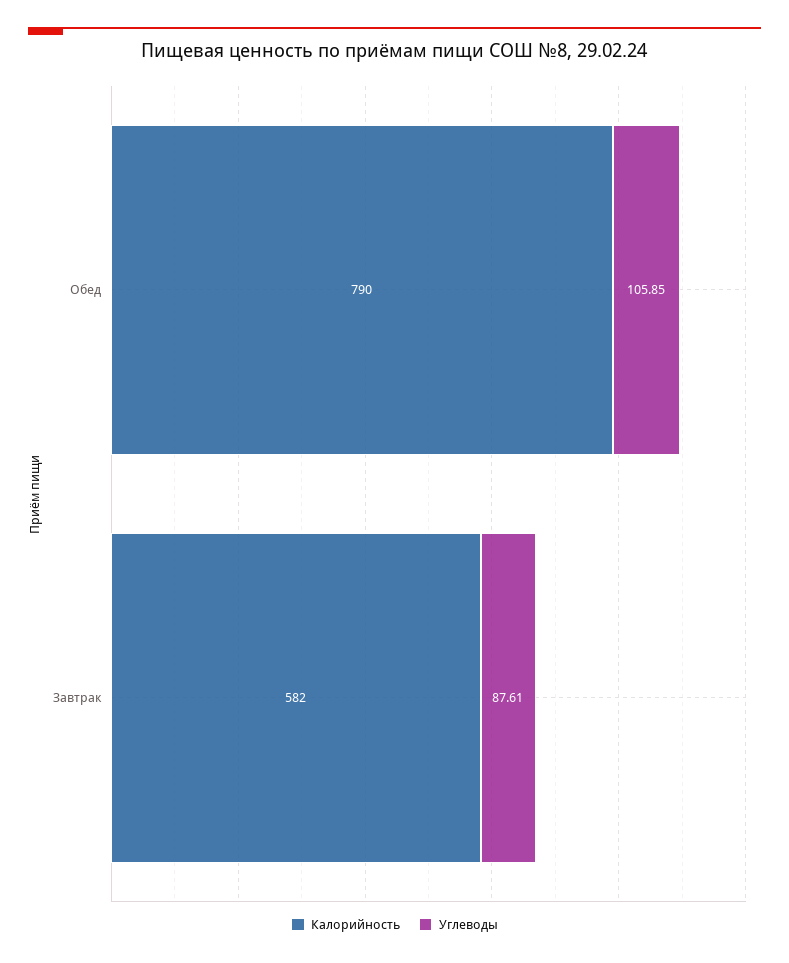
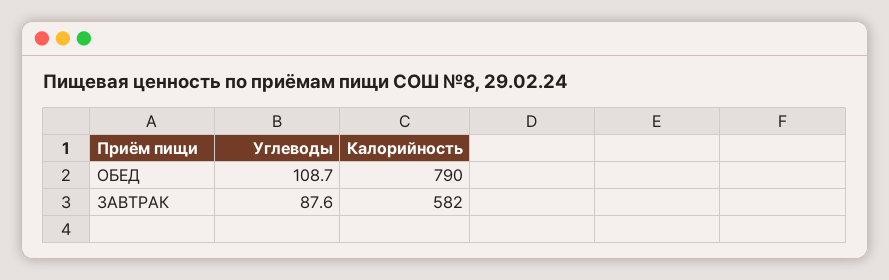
  {
    "Калорийность": {
      "Обед": 790,
      "Завтрак": 582
    },
    "Углеводы": {
-     "Обед": 105.85,
+     "Обед": 108.7,
      "Завтрак": 87.61
    }
  }

